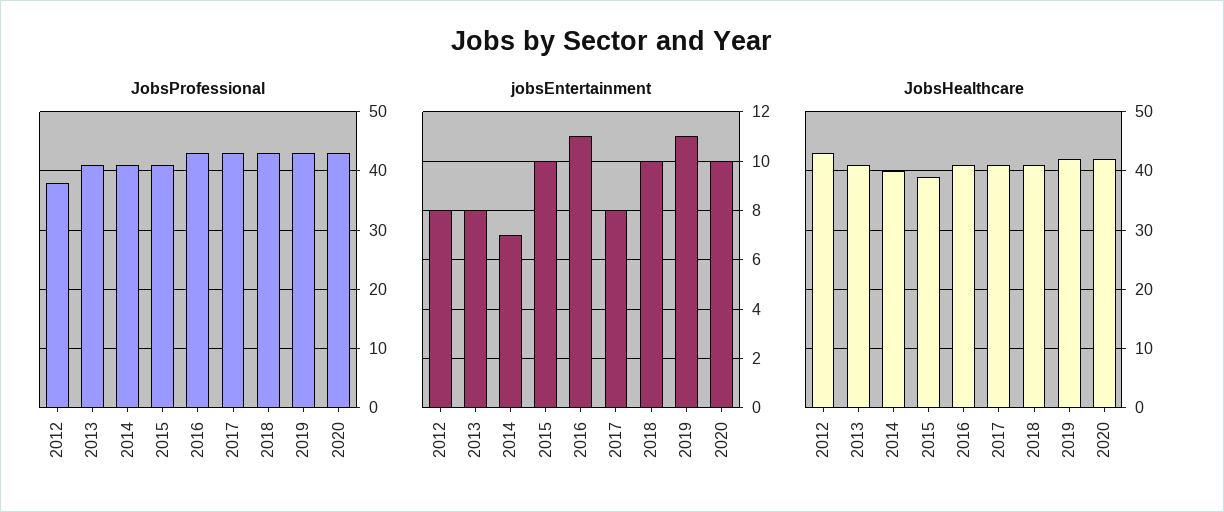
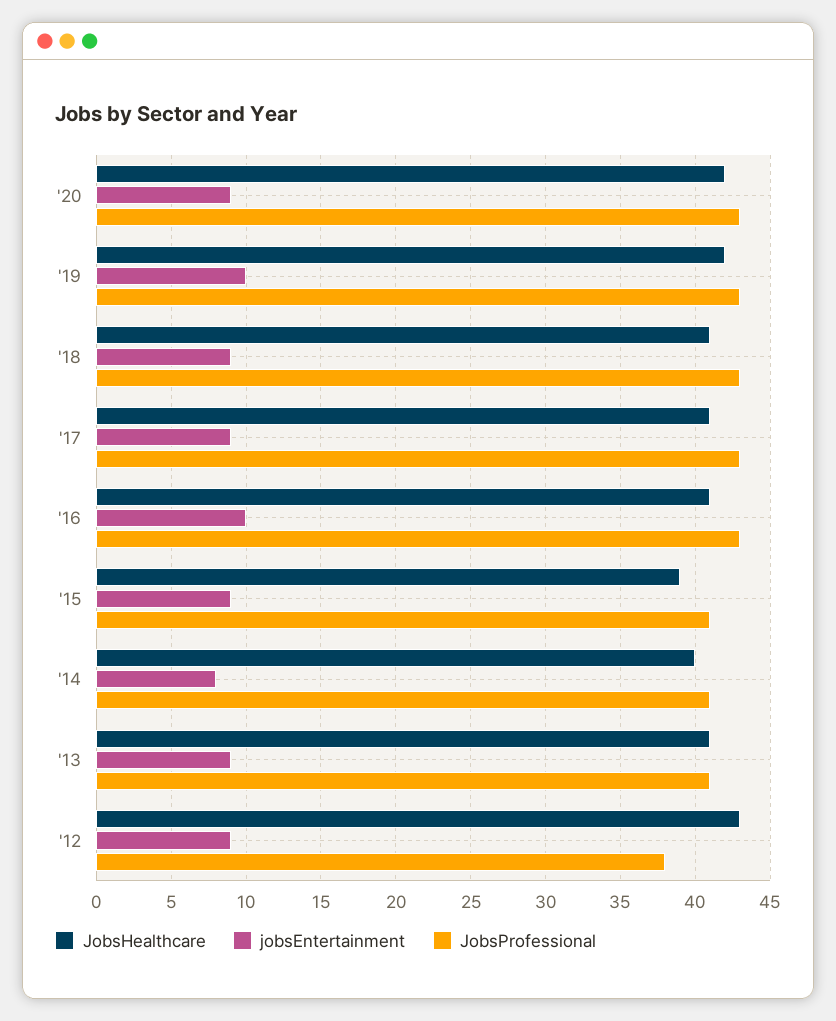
  {
    "JobsProfessional": {
      "2012": 38,
      "2013": 41,
      "2014": 41,
      "2015": 41,
      "2016": 43,
      "2017": 43,
      "2018": 43,
      "2019": 43,
      "2020": 43
    },
    "jobsEntertainment": {
-     "2012": 8,
+     "2012": 9,
-     "2013": 8,
+     "2013": 9,
-     "2014": 7,
+     "2014": 8,
-     "2015": 10,
+     "2015": 9,
-     "2016": 11,
+     "2016": 10,
-     "2017": 8,
+     "2017": 9,
-     "2018": 10,
+     "2018": 9,
-     "2019": 11,
+     "2019": 10,
-     "2020": 10
+     "2020": 9
    },
    "JobsHealthcare": {
      "2012": 43,
      "2013": 41,
      "2014": 40,
      "2015": 39,
      "2016": 41,
      "2017": 41,
      "2018": 41,
      "2019": 42,
      "2020": 42
    }
  }

